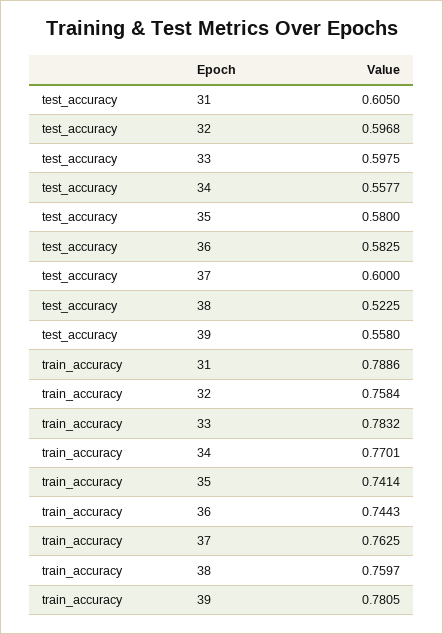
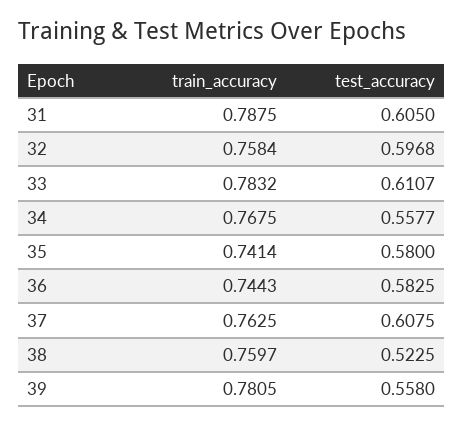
  {
    "test_accuracy": {
      "31": 0.605,
      "32": 0.5968,
-     "33": 0.5975,
+     "33": 0.6107,
      "34": 0.5577,
      "35": 0.58,
      "36": 0.5825,
-     "37": 0.6,
+     "37": 0.6075,
      "38": 0.5225,
      "39": 0.558
    },
    "train_accuracy": {
-     "31": 0.7886,
+     "31": 0.7875,
      "32": 0.7584,
      "33": 0.7832,
-     "34": 0.7701,
+     "34": 0.7675,
      "35": 0.7414,
      "36": 0.7443,
      "37": 0.7625,
      "38": 0.7597,
      "39": 0.7805
    }
  }

